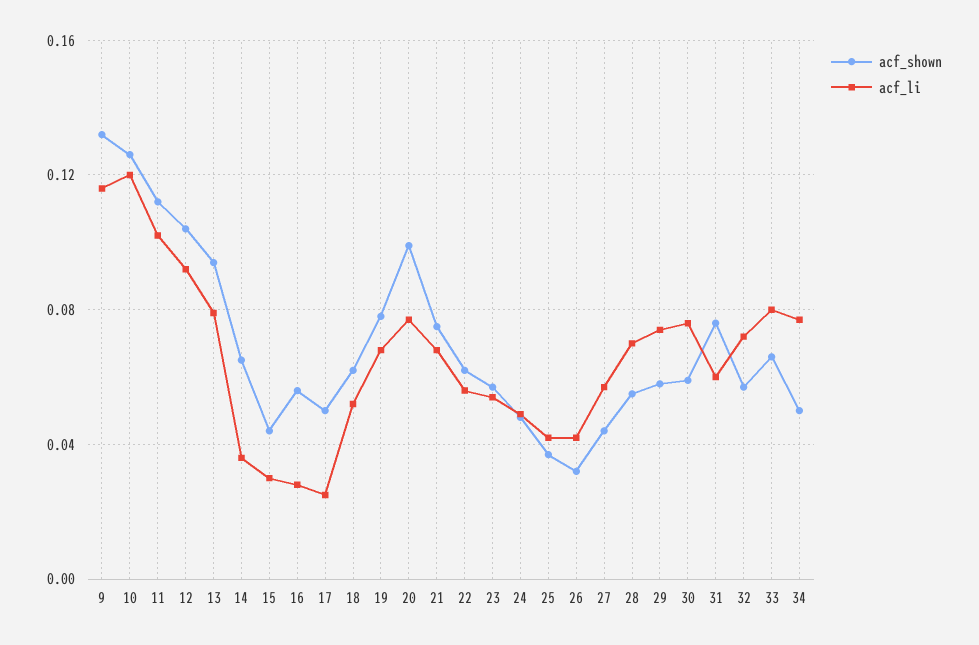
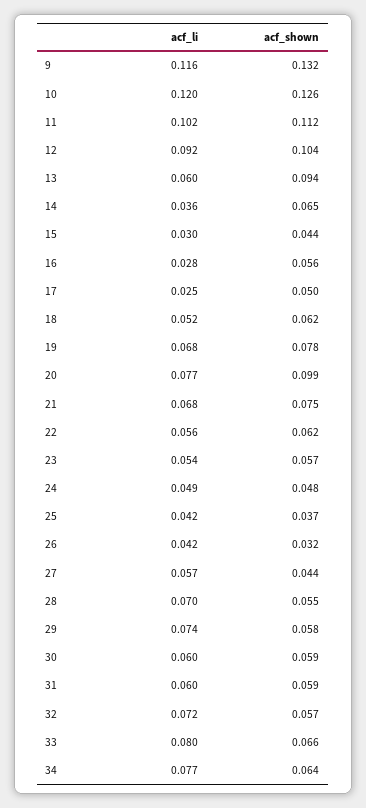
  {
    "acf_shown": {
      "9": 0.132,
      "10": 0.126,
      "11": 0.112,
      "12": 0.104,
      "13": 0.094,
      "14": 0.065,
      "15": 0.044,
      "16": 0.056,
      "17": 0.05,
      "18": 0.062,
      "19": 0.078,
      "20": 0.099,
      "21": 0.075,
      "22": 0.062,
      "23": 0.057,
      "24": 0.048,
      "25": 0.037,
      "26": 0.032,
      "27": 0.044,
      "28": 0.055,
      "29": 0.058,
      "30": 0.059,
-     "31": 0.075,
+     "31": 0.059,
      "32": 0.057,
      "33": 0.066,
-     "34": 0.05
+     "34": 0.064
    },
    "acf_li": {
      "9": 0.116,
      "10": 0.12,
      "11": 0.102,
      "12": 0.092,
-     "13": 0.08,
+     "13": 0.06,
      "14": 0.036,
      "15": 0.03,
      "16": 0.028,
      "17": 0.025,
      "18": 0.052,
      "19": 0.068,
      "20": 0.077,
      "21": 0.068,
      "22": 0.056,
      "23": 0.054,
      "24": 0.049,
      "25": 0.042,
      "26": 0.042,
      "27": 0.057,
      "28": 0.07,
      "29": 0.074,
-     "30": 0.075,
+     "30": 0.06,
      "31": 0.06,
      "32": 0.072,
      "33": 0.08,
      "34": 0.077
    }
  }

